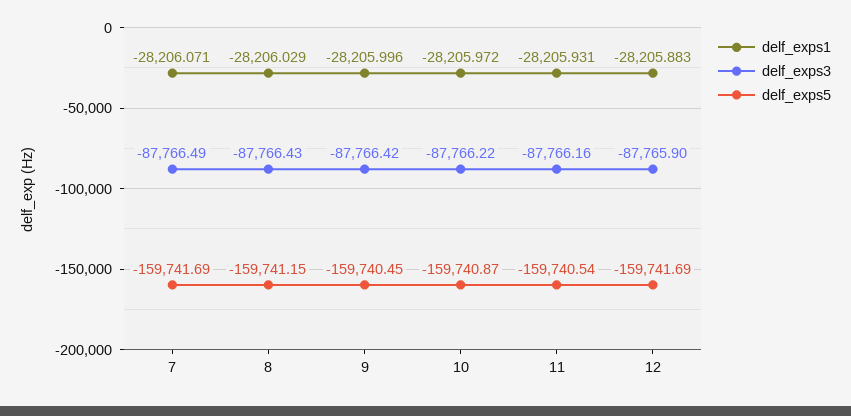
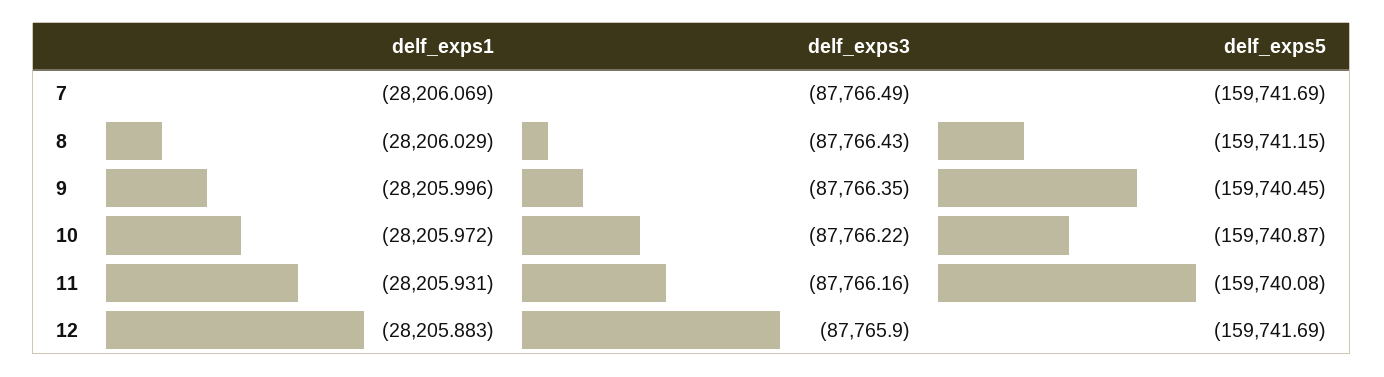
  {
    "delf_exps1": {
-     "7": -28206.071,
+     "7": -28206.069,
      "8": -28206.029,
      "9": -28205.996,
      "10": -28205.972,
      "11": -28205.931,
      "12": -28205.883
    },
    "delf_exps3": {
      "7": -87766.49,
      "8": -87766.43,
-     "9": -87766.42,
+     "9": -87766.35,
      "10": -87766.22,
      "11": -87766.16,
      "12": -87765.9
    },
    "delf_exps5": {
      "7": -159741.69,
      "8": -159741.15,
      "9": -159740.45,
      "10": -159740.87,
-     "11": -159740.54,
+     "11": -159740.08,
      "12": -159741.69
    }
  }

